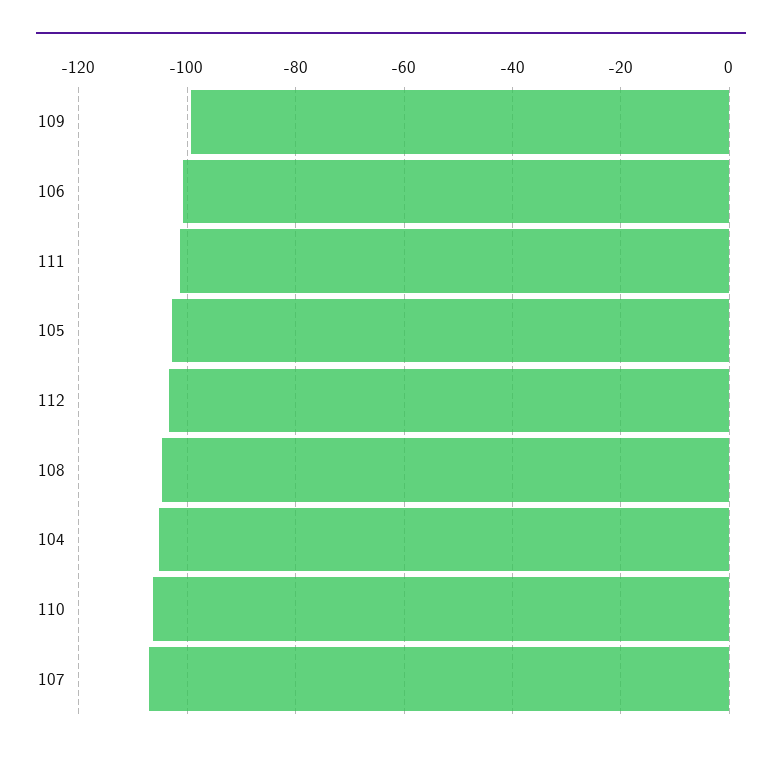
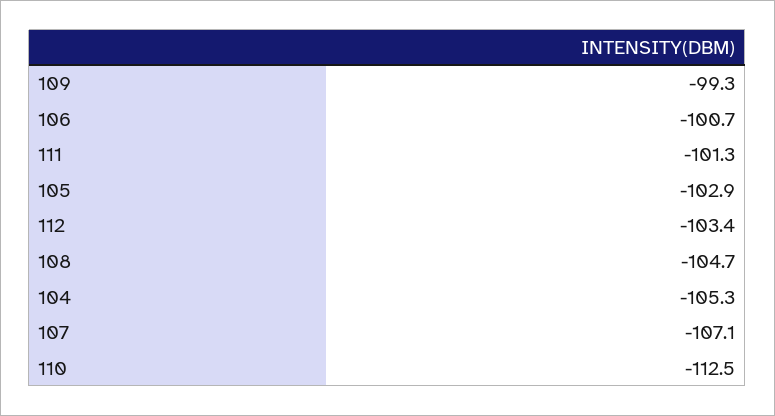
  {
    "109": -99.3,
    "106": -100.7,
    "111": -101.3,
    "105": -102.9,
    "112": -103.4,
    "108": -104.7,
    "104": -105.3,
-   "110": -106,
+   "110": -112.5,
    "107": -107.1
  }

